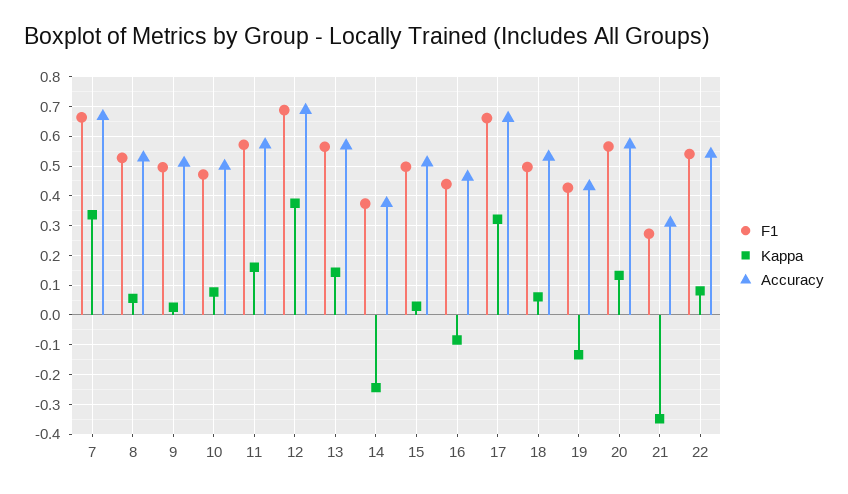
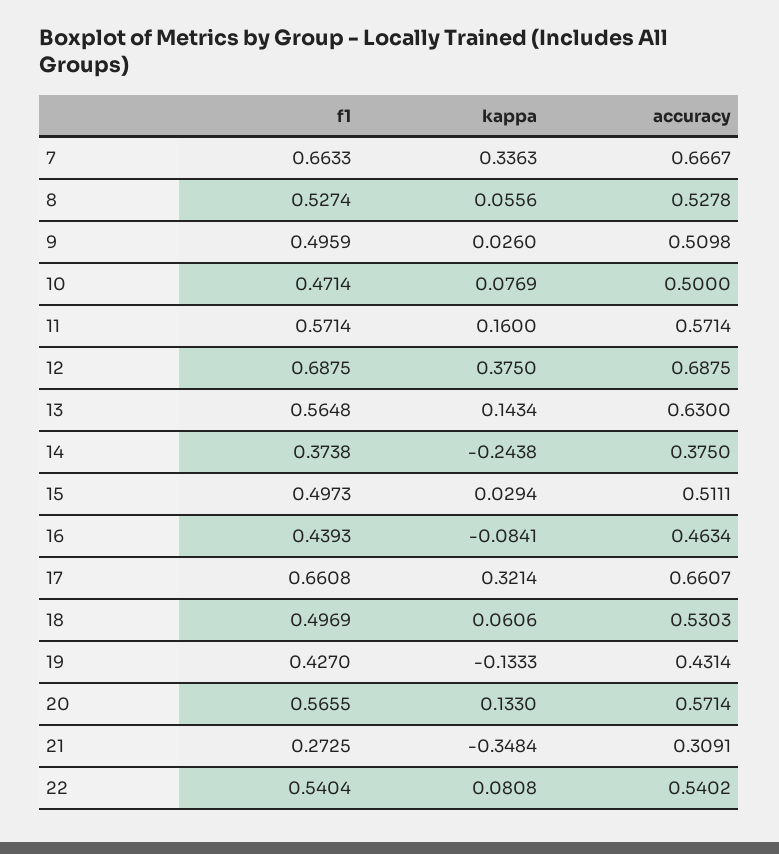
  {
    "F1": {
      "7": 0.6633,
      "8": 0.5274,
      "9": 0.4959,
      "10": 0.4714,
      "11": 0.5714,
      "12": 0.6875,
      "13": 0.5648,
      "14": 0.3738,
      "15": 0.4973,
      "16": 0.4393,
      "17": 0.6608,
      "18": 0.4969,
      "19": 0.427,
      "20": 0.5655,
      "21": 0.2725,
      "22": 0.5404
    },
    "Kappa": {
      "7": 0.3363,
      "8": 0.0556,
      "9": 0.026,
      "10": 0.0769,
      "11": 0.16,
      "12": 0.375,
      "13": 0.1434,
      "14": -0.2438,
      "15": 0.0294,
      "16": -0.0841,
      "17": 0.3214,
      "18": 0.0606,
      "19": -0.1333,
      "20": 0.133,
      "21": -0.3484,
      "22": 0.0808
    },
    "Accuracy": {
      "7": 0.6667,
      "8": 0.5278,
      "9": 0.5098,
      "10": 0.5,
      "11": 0.5714,
      "12": 0.6875,
-     "13": 0.575,
+     "13": 0.63,
      "14": 0.375,
      "15": 0.5111,
      "16": 0.4634,
      "17": 0.6607,
      "18": 0.5303,
      "19": 0.4314,
      "20": 0.5714,
      "21": 0.3091,
      "22": 0.5402
    }
  }

